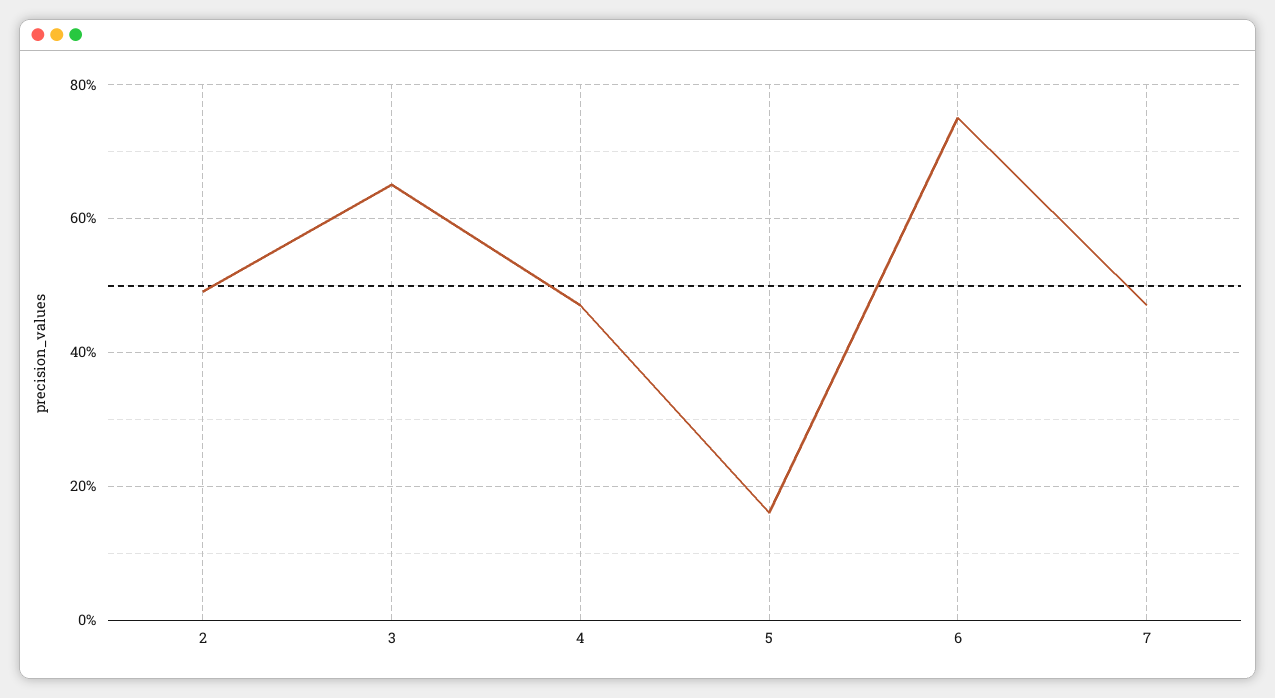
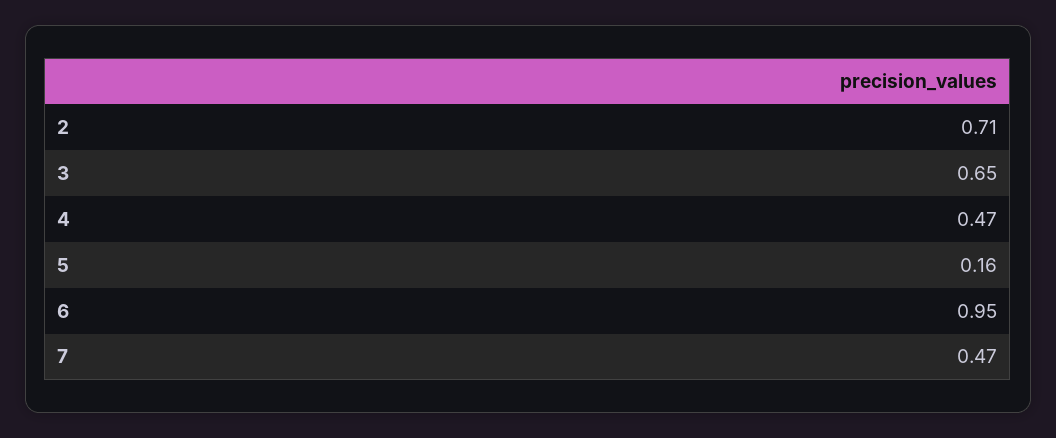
  {
-   "2": 0.5,
+   "2": 0.71,
    "3": 0.65,
    "4": 0.47,
    "5": 0.16,
-   "6": 0.75,
+   "6": 0.95,
    "7": 0.47
  }

